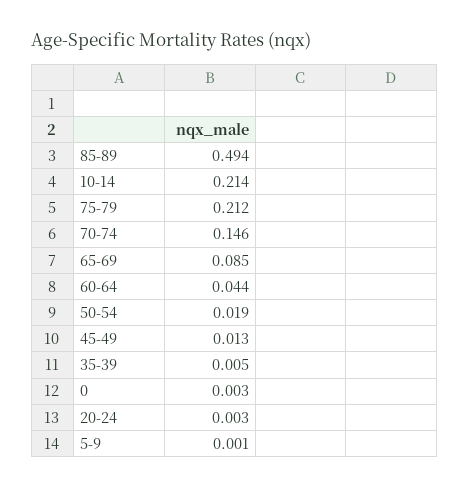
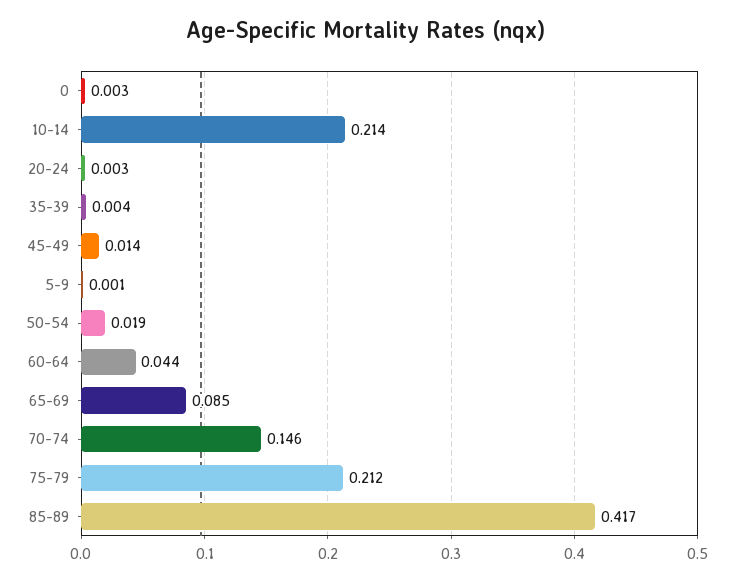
  {
-   "85-89": 0.494,
+   "85-89": 0.417,
    "10-14": 0.214,
    "75-79": 0.212,
    "70-74": 0.146,
    "65-69": 0.085,
    "60-64": 0.044,
    "50-54": 0.019,
-   "45-49": 0.013,
+   "45-49": 0.014,
-   "35-39": 0.005,
+   "35-39": 0.004,
    "0": 0.003,
    "20-24": 0.003,
    "5-9": 0.001
  }

